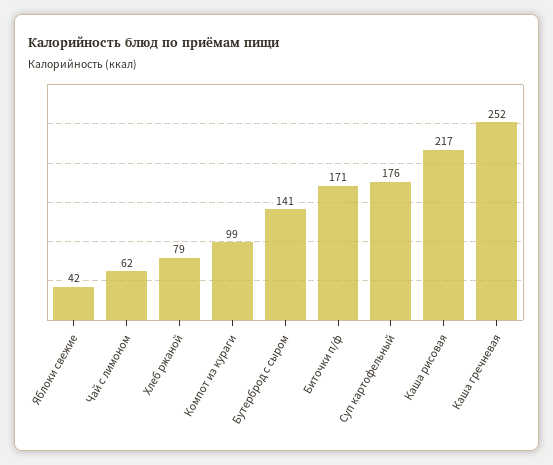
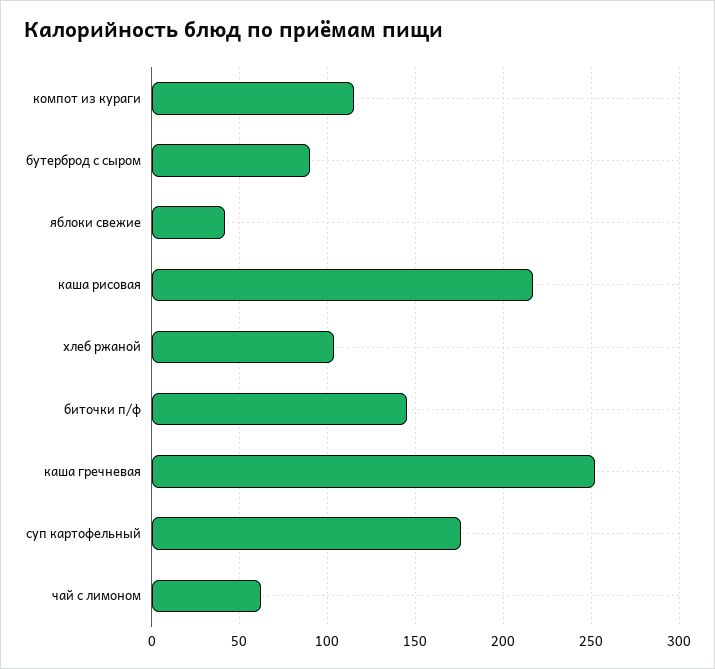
  {
    "Яблоки свежие": 42,
    "Чай с лимоном": 62,
-   "Хлеб ржаной": 79,
+   "Хлеб ржаной": 105,
-   "Компот из кураги": 99,
+   "Компот из кураги": 115,
-   "Бутерброд с сыром": 141,
+   "Бутерброд с сыром": 90,
-   "Биточки п/ф": 171,
+   "Биточки п/ф": 145,
    "Суп картофельный": 176,
    "Каша рисовая": 217,
    "Каша гречневая": 252
  }

